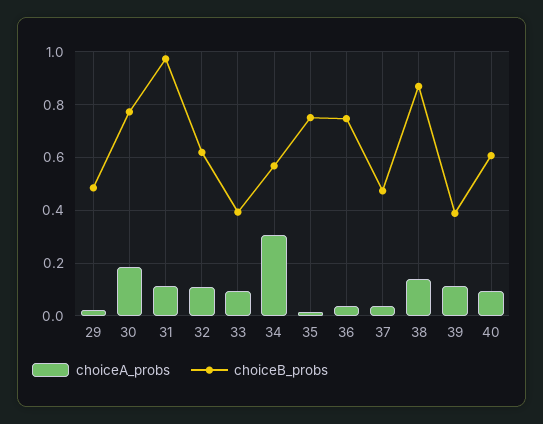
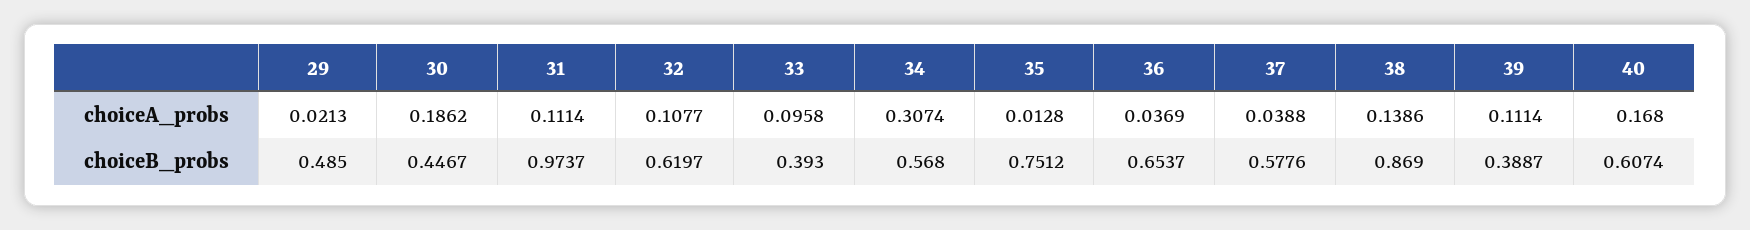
  {
    "choiceA_probs": {
      "29": 0.0213,
      "30": 0.1862,
      "31": 0.1114,
      "32": 0.1077,
      "33": 0.0958,
      "34": 0.3074,
      "35": 0.0128,
      "36": 0.0369,
      "37": 0.0388,
      "38": 0.1386,
      "39": 0.1114,
-     "40": 0.1
+     "40": 0.168
    },
    "choiceB_probs": {
      "29": 0.485,
-     "30": 0.775,
+     "30": 0.4467,
      "31": 0.9737,
      "32": 0.6197,
      "33": 0.393,
      "34": 0.568,
      "35": 0.7512,
-     "36": 0.75,
+     "36": 0.6537,
-     "37": 0.475,
+     "37": 0.5776,
      "38": 0.869,
      "39": 0.3887,
      "40": 0.6074
    }
  }

